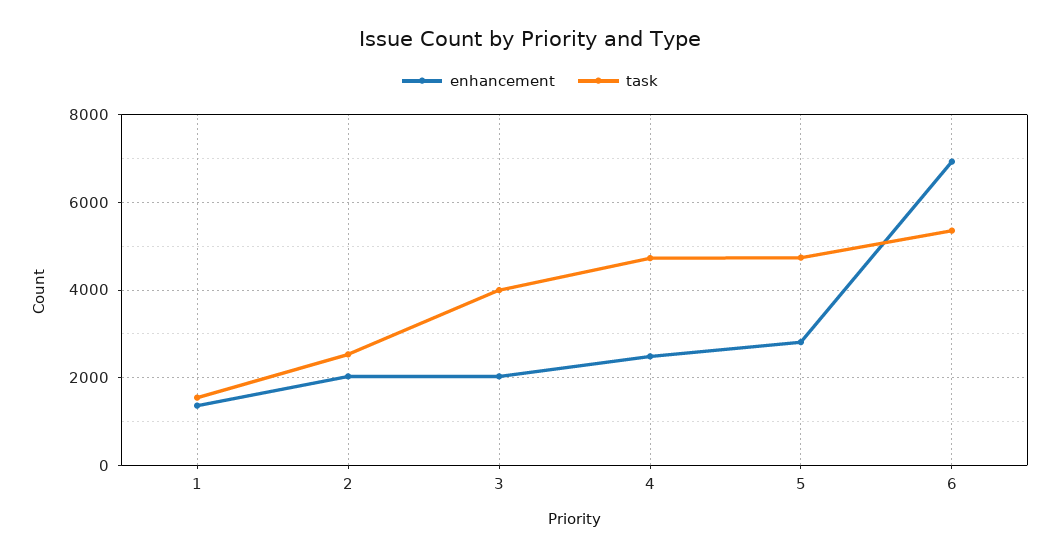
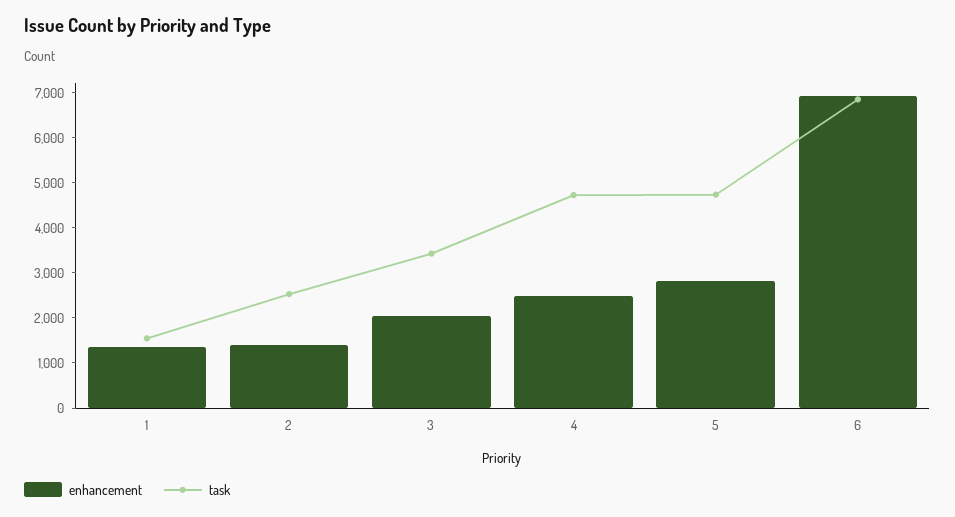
  {
    "enhancement": {
      "1": 1400,
-     "2": 2000,
+     "2": 1400,
      "3": 2000,
      "4": 2400,
      "5": 2800,
      "6": 7000
    },
    "task": {
      "1": 1600,
      "2": 2600,
-     "3": 4000,
+     "3": 3400,
      "4": 4800,
      "5": 4800,
-     "6": 5400
+     "6": 6800
    }
  }

